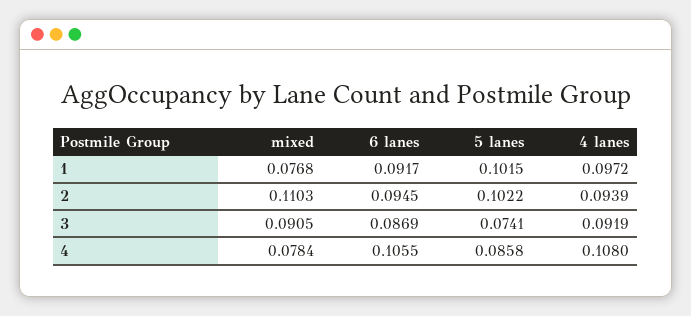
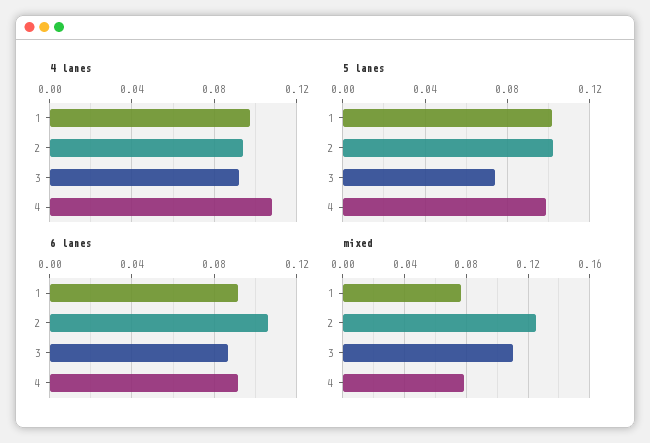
  {
    "mixed": {
      "1": 0.0768,
-     "2": 0.1103,
+     "2": 0.125,
-     "3": 0.0905,
+     "3": 0.11,
      "4": 0.0784
    },
    "6 lanes": {
      "1": 0.0917,
-     "2": 0.0945,
+     "2": 0.105,
      "3": 0.0869,
-     "4": 0.1055
+     "4": 0.09
    },
    "5 lanes": {
      "1": 0.1015,
      "2": 0.1022,
      "3": 0.0741,
-     "4": 0.0858
+     "4": 0.1
    },
    "4 lanes": {
      "1": 0.0972,
      "2": 0.0939,
      "3": 0.0919,
      "4": 0.108
    }
  }

